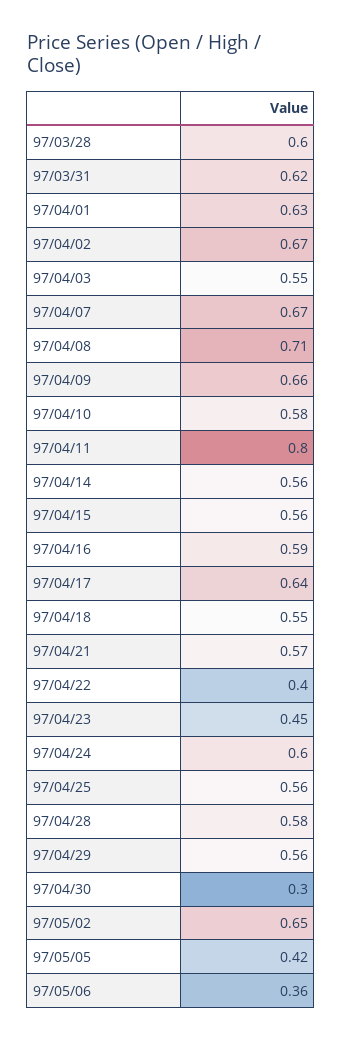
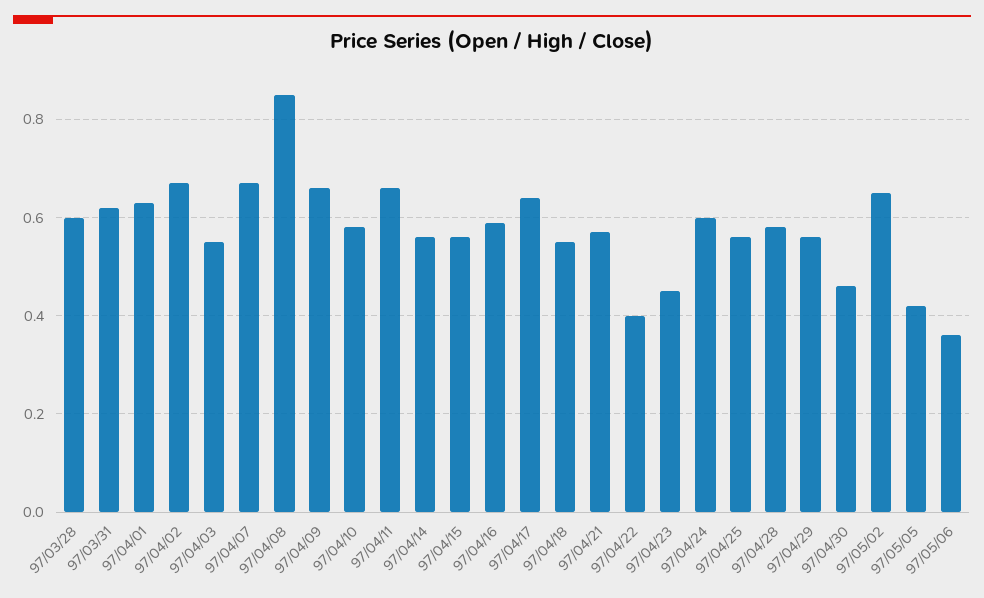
  {
    "97/03/28": 0.6,
    "97/03/31": 0.62,
    "97/04/01": 0.63,
    "97/04/02": 0.67,
    "97/04/03": 0.55,
    "97/04/07": 0.67,
-   "97/04/08": 0.71,
+   "97/04/08": 0.85,
    "97/04/09": 0.66,
    "97/04/10": 0.58,
-   "97/04/11": 0.8,
+   "97/04/11": 0.65,
    "97/04/14": 0.56,
    "97/04/15": 0.56,
    "97/04/16": 0.59,
    "97/04/17": 0.64,
    "97/04/18": 0.55,
    "97/04/21": 0.57,
    "97/04/22": 0.4,
    "97/04/23": 0.45,
    "97/04/24": 0.6,
    "97/04/25": 0.56,
    "97/04/28": 0.58,
    "97/04/29": 0.56,
-   "97/04/30": 0.3,
+   "97/04/30": 0.45,
    "97/05/02": 0.65,
    "97/05/05": 0.42,
    "97/05/06": 0.36
  }

